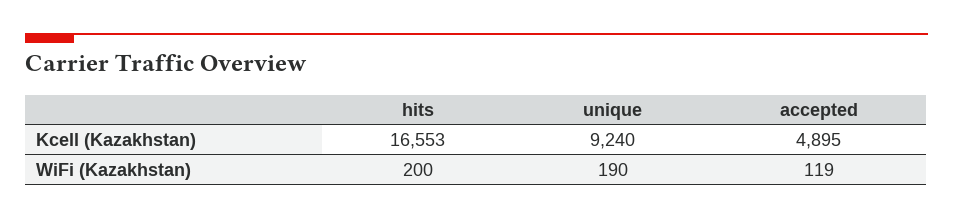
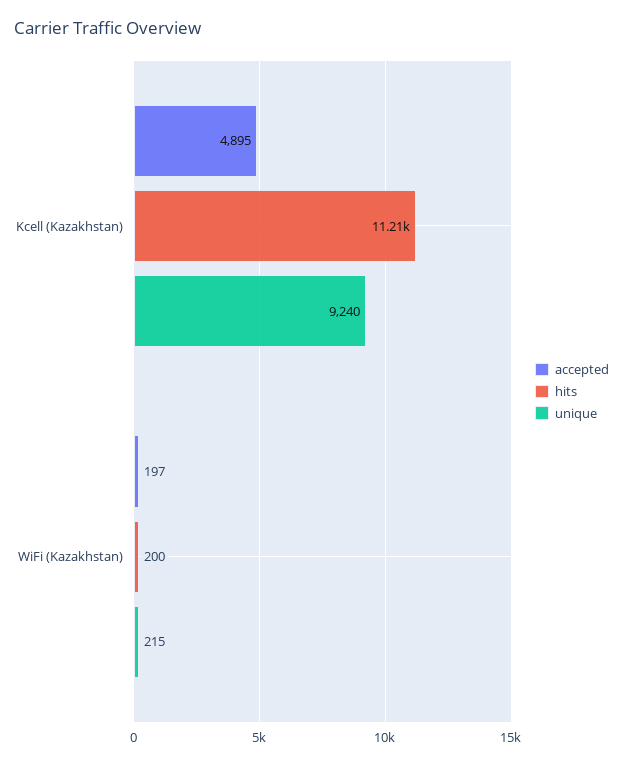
  {
    "hits": {
-     "Kcell (Kazakhstan)": 16553,
+     "Kcell (Kazakhstan)": 11210,
      "WiFi (Kazakhstan)": 200
    },
    "unique": {
      "Kcell (Kazakhstan)": 9240,
-     "WiFi (Kazakhstan)": 190
+     "WiFi (Kazakhstan)": 215
    },
    "accepted": {
      "Kcell (Kazakhstan)": 4895,
-     "WiFi (Kazakhstan)": 119
+     "WiFi (Kazakhstan)": 197
    }
  }

